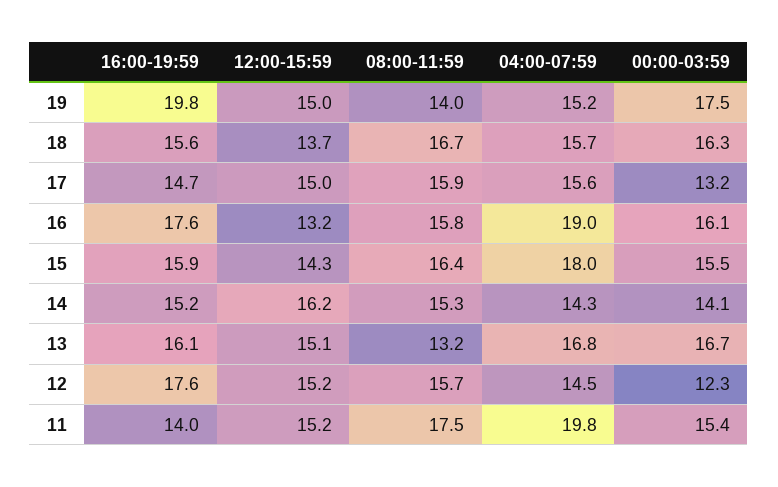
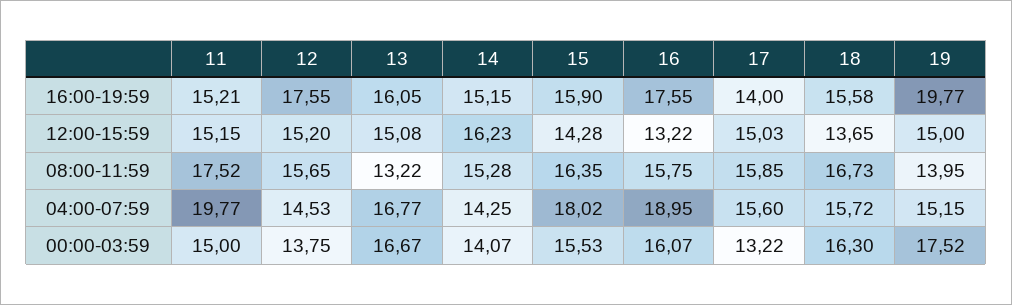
  {
    "16:00-19:59": {
      "19": 19.77,
      "18": 15.58,
-     "17": 14.7,
+     "17": 14,
      "16": 17.55,
      "15": 15.9,
      "14": 15.15,
      "13": 16.05,
      "12": 17.55,
-     "11": 14
+     "11": 15.21
    },
    "12:00-15:59": {
      "19": 15,
      "18": 13.65,
      "17": 15.03,
      "16": 13.22,
      "15": 14.28,
      "14": 16.23,
      "13": 15.08,
      "12": 15.2,
      "11": 15.15
    },
    "08:00-11:59": {
      "19": 13.95,
      "18": 16.73,
      "17": 15.85,
      "16": 15.75,
      "15": 16.35,
      "14": 15.28,
      "13": 13.22,
      "12": 15.65,
      "11": 17.52
    },
    "04:00-07:59": {
      "19": 15.15,
      "18": 15.72,
      "17": 15.6,
      "16": 18.95,
      "15": 18.02,
      "14": 14.25,
      "13": 16.77,
      "12": 14.53,
      "11": 19.77
    },
    "00:00-03:59": {
      "19": 17.52,
      "18": 16.3,
      "17": 13.22,
      "16": 16.07,
      "15": 15.53,
      "14": 14.07,
      "13": 16.67,
-     "12": 12.3,
+     "12": 13.75,
-     "11": 15.4
+     "11": 15
    }
  }

